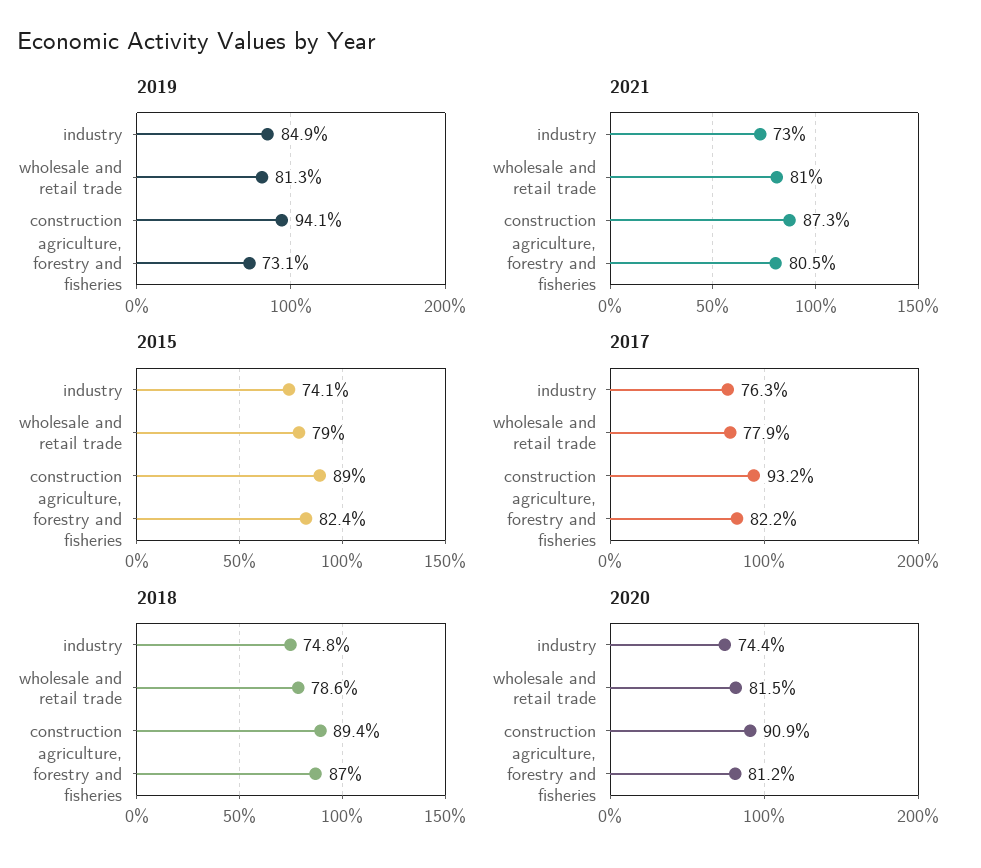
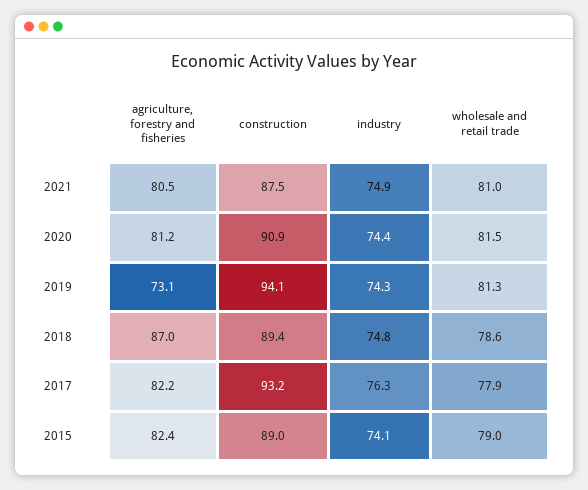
  {
    "2019": {
-     "industry": 84.9,
+     "industry": 74.3,
      "wholesale and retail trade": 81.3,
      "construction": 94.1,
      "agriculture, forestry and fisheries": 73.1
    },
    "2021": {
-     "industry": 73,
+     "industry": 74.9,
      "wholesale and retail trade": 81,
-     "construction": 87.3,
+     "construction": 87.5,
      "agriculture, forestry and fisheries": 80.5
    },
    "2015": {
      "industry": 74.1,
      "wholesale and retail trade": 79,
      "construction": 89,
      "agriculture, forestry and fisheries": 82.4
    },
    "2017": {
      "industry": 76.3,
      "wholesale and retail trade": 77.9,
      "construction": 93.2,
      "agriculture, forestry and fisheries": 82.2
    },
    "2018": {
      "industry": 74.8,
      "wholesale and retail trade": 78.6,
      "construction": 89.4,
      "agriculture, forestry and fisheries": 87
    },
    "2020": {
      "industry": 74.4,
      "wholesale and retail trade": 81.5,
      "construction": 90.9,
      "agriculture, forestry and fisheries": 81.2
    }
  }

